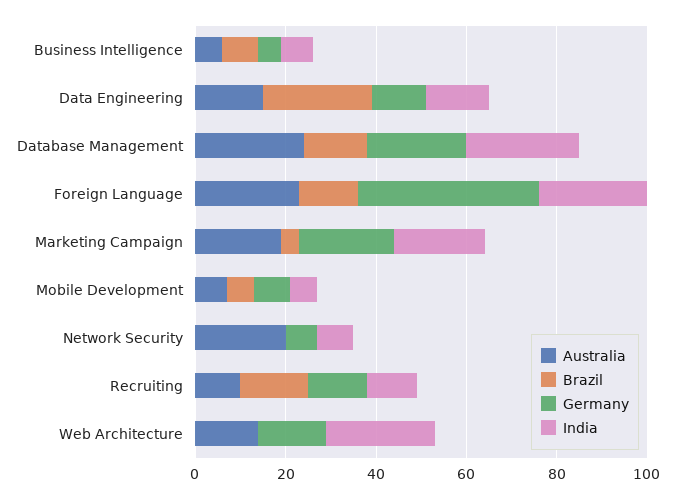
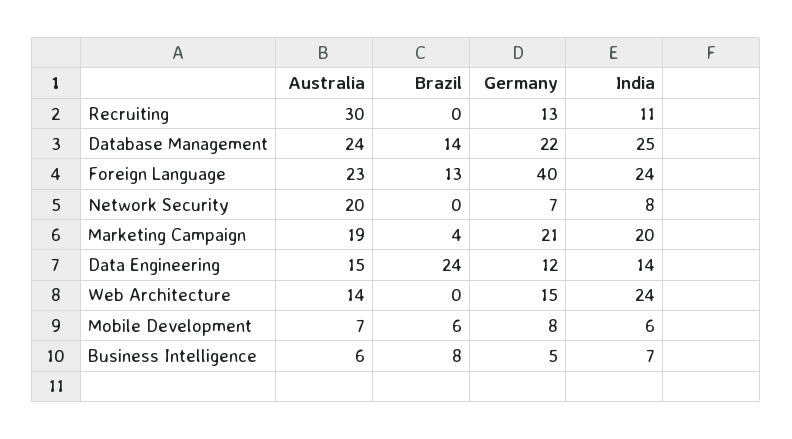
  {
    "Australia": {
      "Business Intelligence": 6,
      "Data Engineering": 15,
      "Database Management": 24,
      "Foreign Language": 23,
      "Marketing Campaign": 19,
      "Mobile Development": 7,
      "Network Security": 20,
-     "Recruiting": 10,
+     "Recruiting": 30,
      "Web Architecture": 14
    },
    "Brazil": {
      "Business Intelligence": 8,
      "Data Engineering": 24,
      "Database Management": 14,
      "Foreign Language": 13,
      "Marketing Campaign": 4,
      "Mobile Development": 6,
      "Network Security": 0,
-     "Recruiting": 15,
+     "Recruiting": 0,
      "Web Architecture": 0
    },
    "Germany": {
      "Business Intelligence": 5,
      "Data Engineering": 12,
      "Database Management": 22,
      "Foreign Language": 40,
      "Marketing Campaign": 21,
      "Mobile Development": 8,
      "Network Security": 7,
      "Recruiting": 13,
      "Web Architecture": 15
    },
    "India": {
      "Business Intelligence": 7,
      "Data Engineering": 14,
      "Database Management": 25,
      "Foreign Language": 24,
      "Marketing Campaign": 20,
      "Mobile Development": 6,
      "Network Security": 8,
      "Recruiting": 11,
      "Web Architecture": 24
    }
  }

